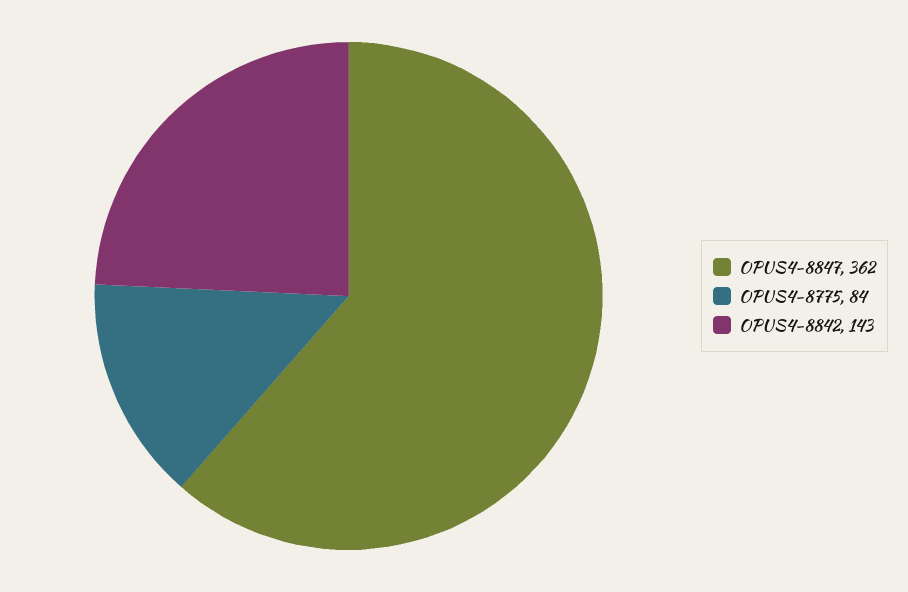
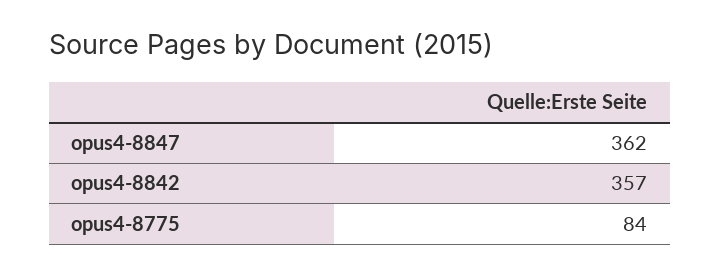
  {
    "OPUS4-8847": 362,
    "OPUS4-8775": 84,
-   "OPUS4-8842": 143
+   "OPUS4-8842": 357
  }

